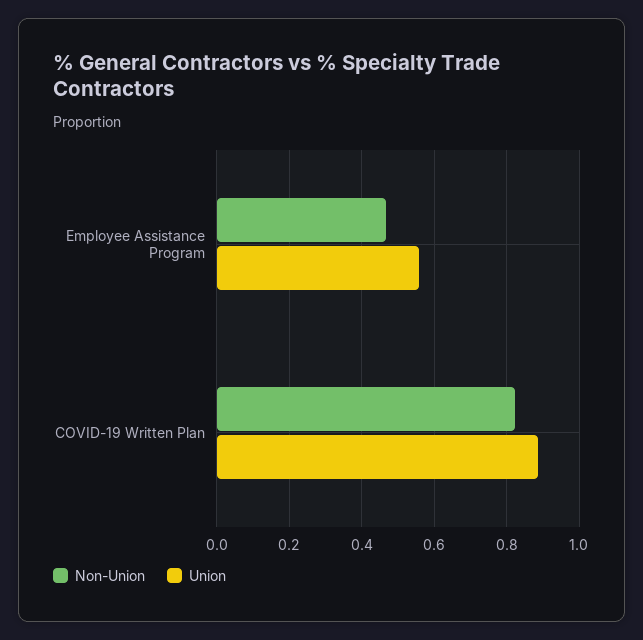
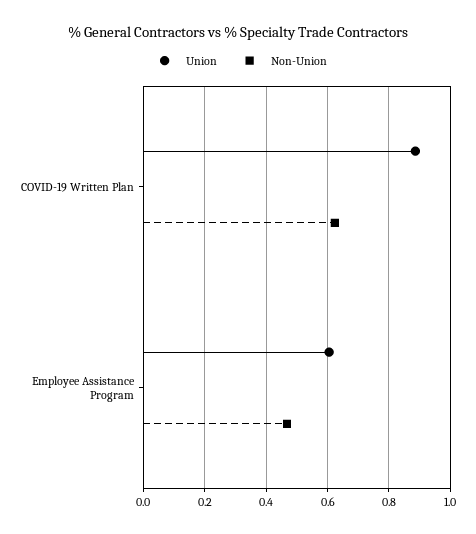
  {
    "Non-Union": {
      "Employee Assistance Program": 0.46,
-     "COVID-19 Written Plan": 0.82
+     "COVID-19 Written Plan": 0.62
    },
    "Union": {
-     "Employee Assistance Program": 0.56,
+     "Employee Assistance Program": 0.6,
      "COVID-19 Written Plan": 0.88
    }
  }

